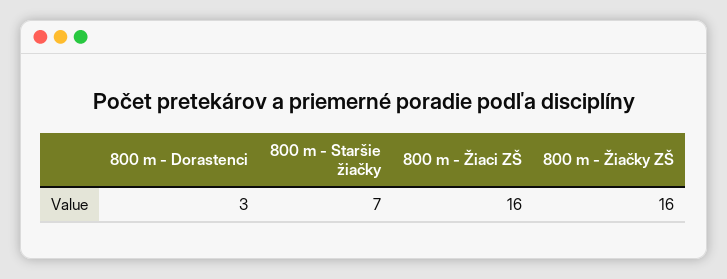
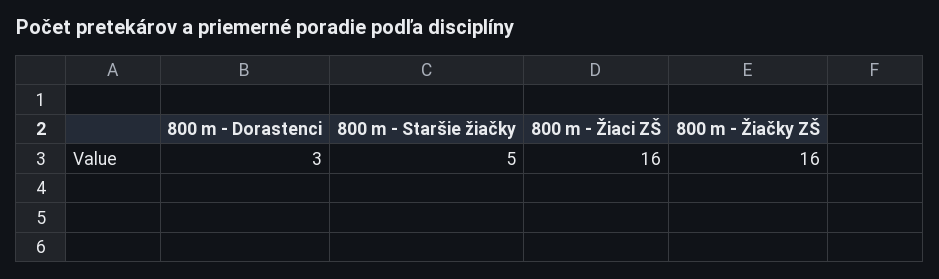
  {
    "800 m - Dorastenci": 3,
-   "800 m - Staršie žiačky": 7,
+   "800 m - Staršie žiačky": 5,
    "800 m - Žiaci ZŠ": 16,
    "800 m - Žiačky ZŠ": 16
  }

